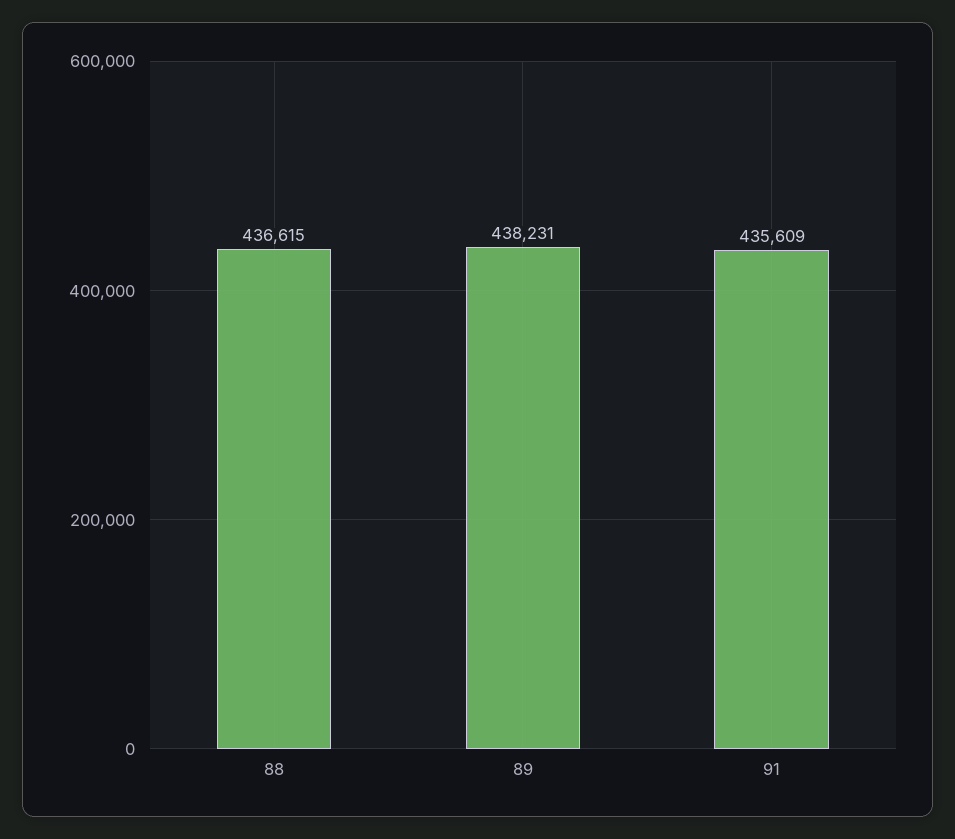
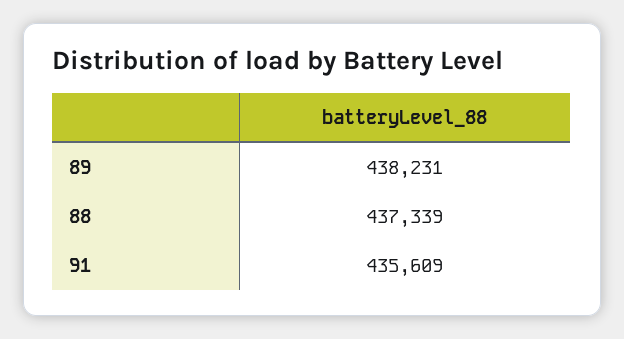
  {
-   "88": 436615,
+   "88": 437339,
    "89": 438231,
    "91": 435609
  }

